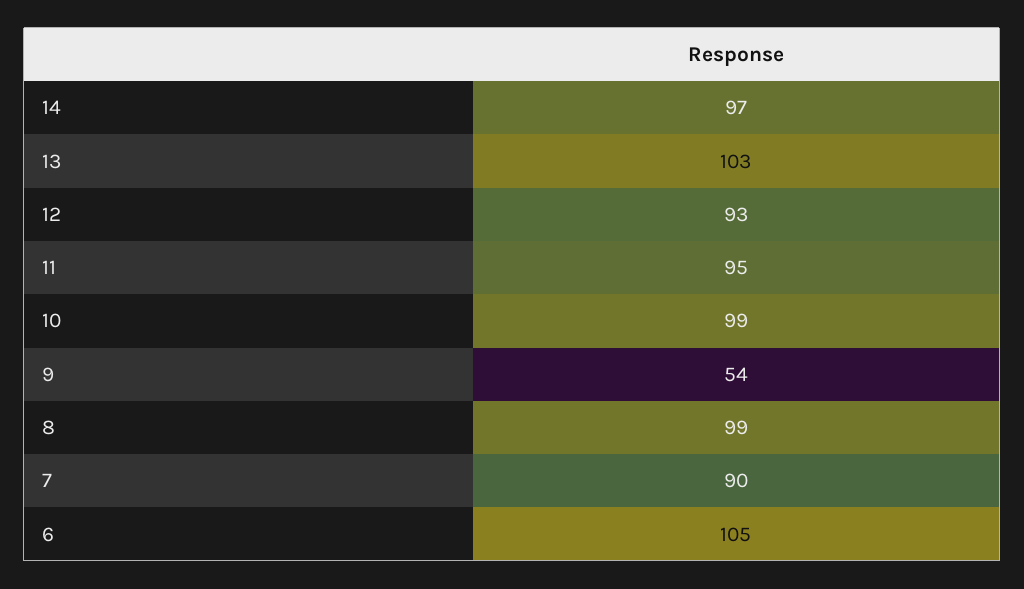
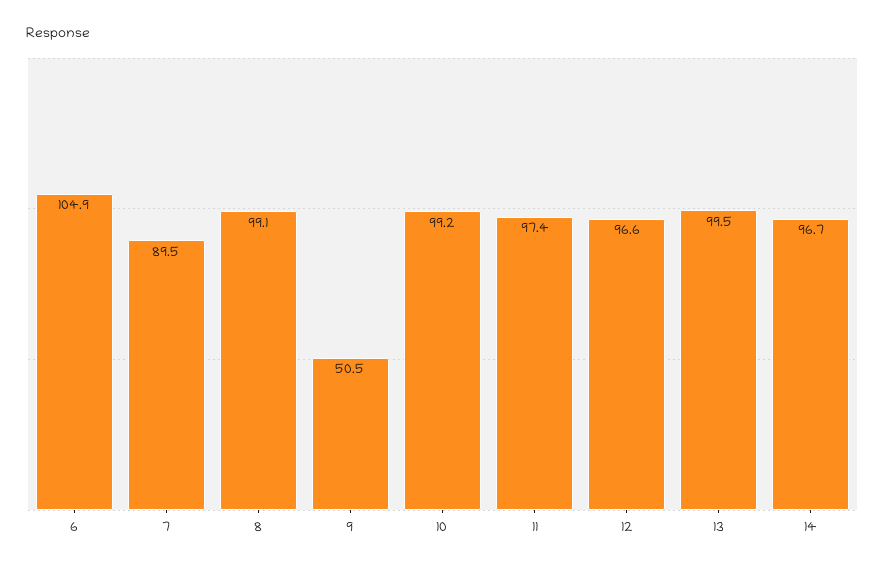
  {
    "14": 96.7,
-   "13": 103,
+   "13": 99.5,
-   "12": 93,
+   "12": 96.6,
-   "11": 95,
+   "11": 97.4,
    "10": 99.2,
-   "9": 54,
+   "9": 50.5,
    "8": 99.1,
    "7": 89.5,
    "6": 104.9
  }

